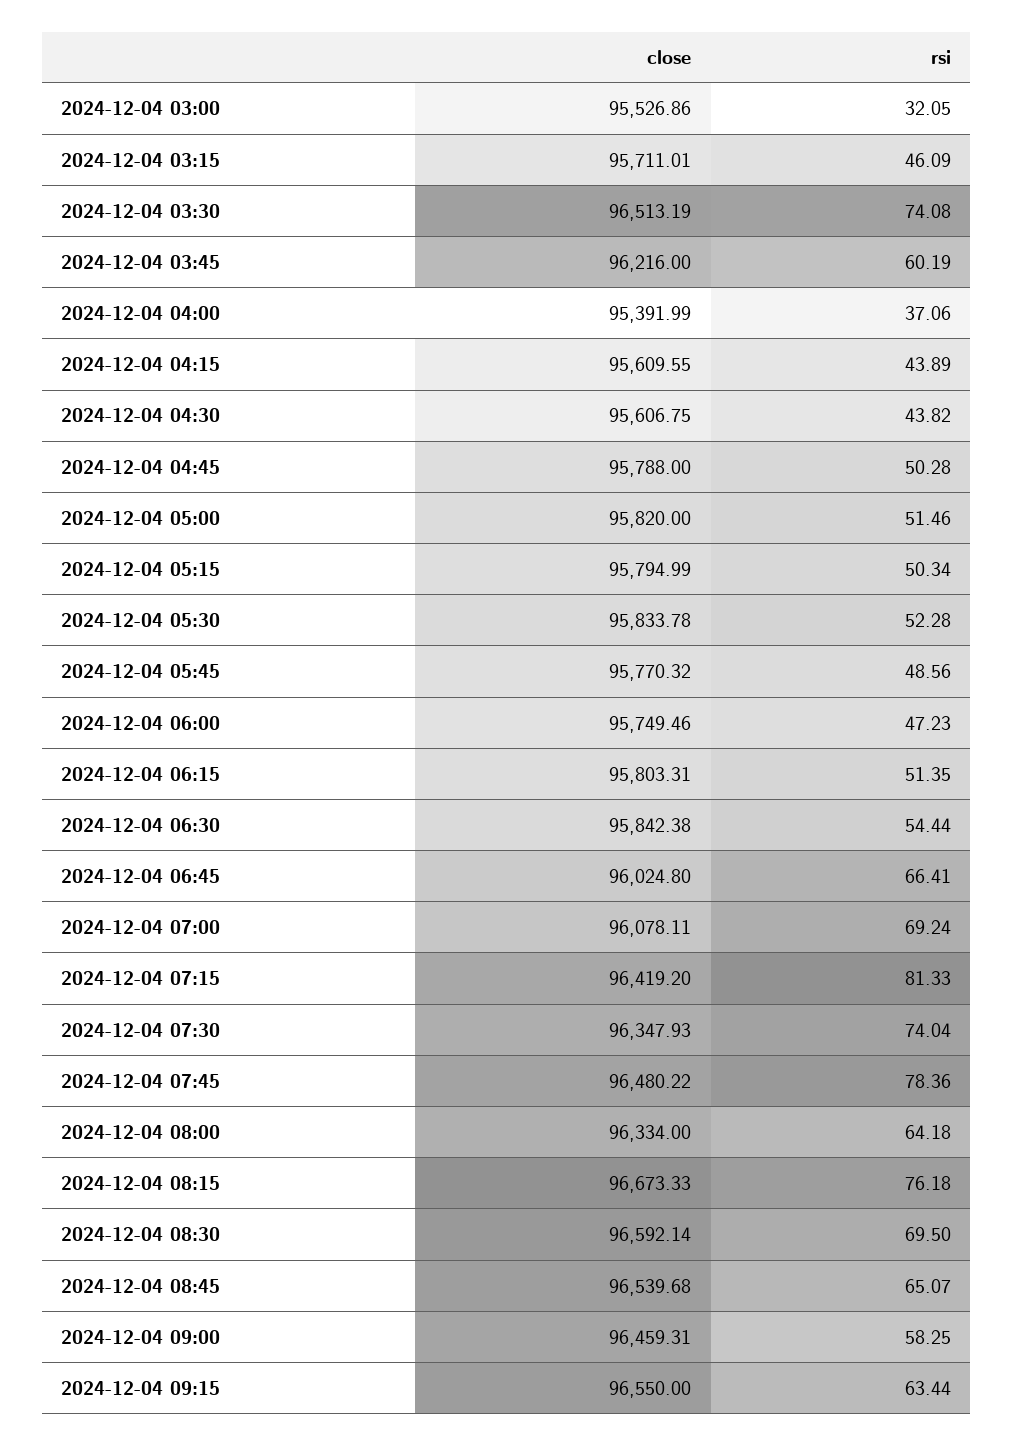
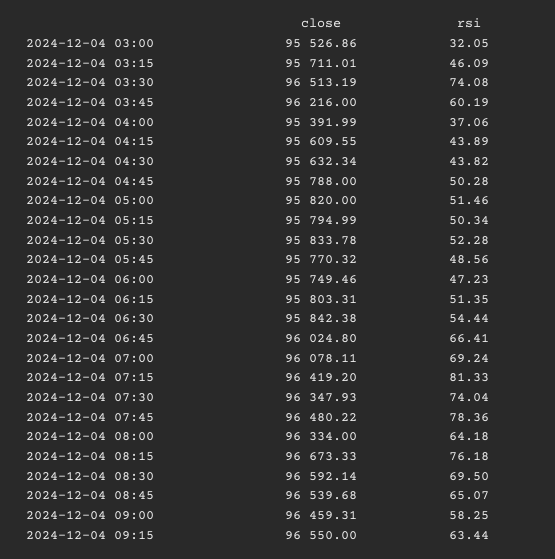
  {
    "close": {
      "2024-12-04 03:00": 95526.86,
      "2024-12-04 03:15": 95711.01,
      "2024-12-04 03:30": 96513.19,
      "2024-12-04 03:45": 96216,
      "2024-12-04 04:00": 95391.99,
      "2024-12-04 04:15": 95609.55,
-     "2024-12-04 04:30": 95606.75,
+     "2024-12-04 04:30": 95632.34,
      "2024-12-04 04:45": 95788,
      "2024-12-04 05:00": 95820,
      "2024-12-04 05:15": 95794.99,
      "2024-12-04 05:30": 95833.78,
      "2024-12-04 05:45": 95770.32,
      "2024-12-04 06:00": 95749.46,
      "2024-12-04 06:15": 95803.31,
      "2024-12-04 06:30": 95842.38,
      "2024-12-04 06:45": 96024.8,
      "2024-12-04 07:00": 96078.11,
      "2024-12-04 07:15": 96419.2,
      "2024-12-04 07:30": 96347.93,
      "2024-12-04 07:45": 96480.22,
      "2024-12-04 08:00": 96334,
      "2024-12-04 08:15": 96673.33,
      "2024-12-04 08:30": 96592.14,
      "2024-12-04 08:45": 96539.68,
      "2024-12-04 09:00": 96459.31,
      "2024-12-04 09:15": 96550
    },
    "rsi": {
      "2024-12-04 03:00": 32.05,
      "2024-12-04 03:15": 46.09,
      "2024-12-04 03:30": 74.08,
      "2024-12-04 03:45": 60.19,
      "2024-12-04 04:00": 37.06,
      "2024-12-04 04:15": 43.89,
      "2024-12-04 04:30": 43.82,
      "2024-12-04 04:45": 50.28,
      "2024-12-04 05:00": 51.46,
      "2024-12-04 05:15": 50.34,
      "2024-12-04 05:30": 52.28,
      "2024-12-04 05:45": 48.56,
      "2024-12-04 06:00": 47.23,
      "2024-12-04 06:15": 51.35,
      "2024-12-04 06:30": 54.44,
      "2024-12-04 06:45": 66.41,
      "2024-12-04 07:00": 69.24,
      "2024-12-04 07:15": 81.33,
      "2024-12-04 07:30": 74.04,
      "2024-12-04 07:45": 78.36,
      "2024-12-04 08:00": 64.18,
      "2024-12-04 08:15": 76.18,
      "2024-12-04 08:30": 69.5,
      "2024-12-04 08:45": 65.07,
      "2024-12-04 09:00": 58.25,
      "2024-12-04 09:15": 63.44
    }
  }

